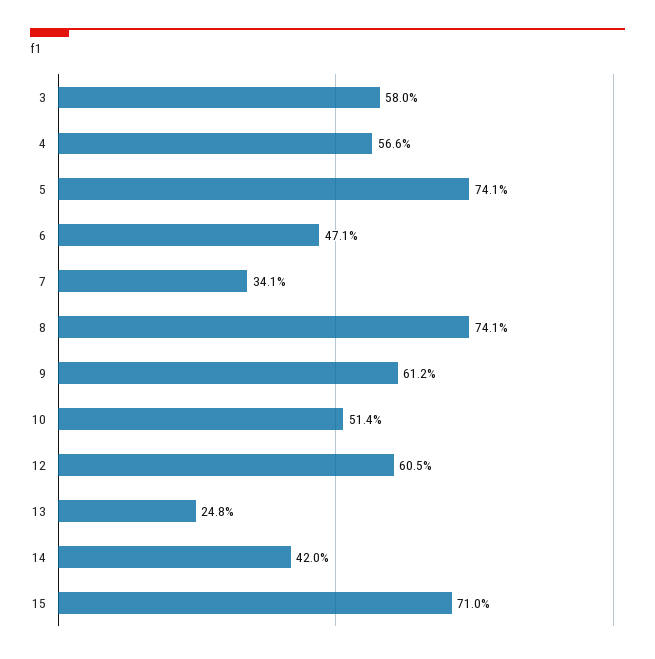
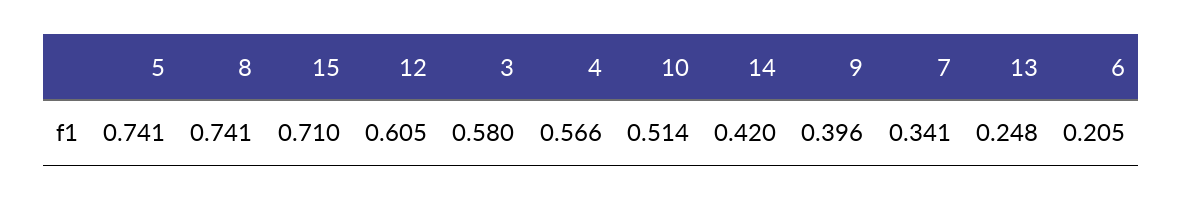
  {
    "3": 0.58,
    "4": 0.566,
    "5": 0.741,
-   "6": 0.471,
+   "6": 0.205,
    "7": 0.341,
    "8": 0.741,
-   "9": 0.612,
+   "9": 0.396,
    "10": 0.514,
    "12": 0.605,
    "13": 0.248,
    "14": 0.42,
    "15": 0.71
  }

